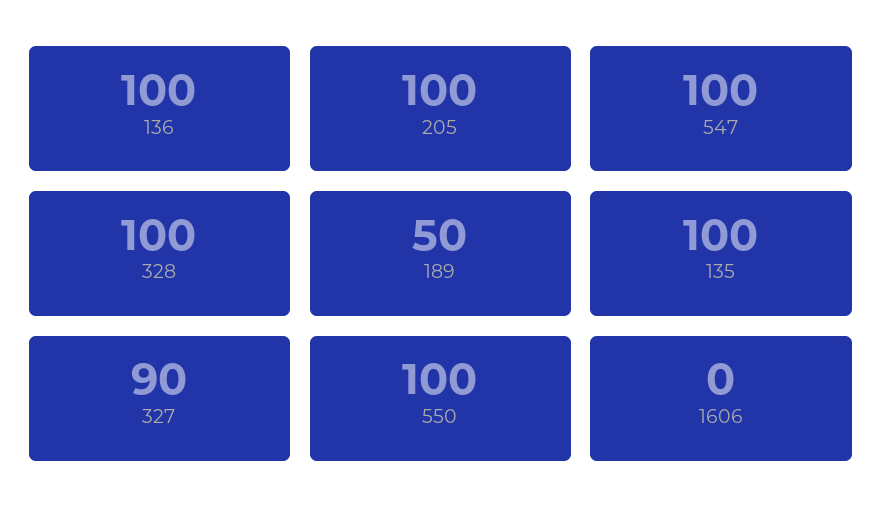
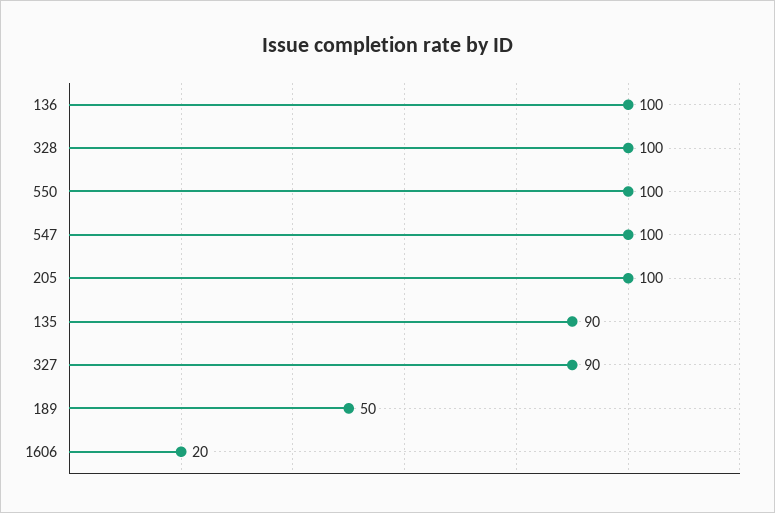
  {
    "136": 100,
    "205": 100,
    "547": 100,
    "328": 100,
    "189": 50,
-   "135": 100,
+   "135": 90,
    "327": 90,
    "550": 100,
-   "1606": 0
+   "1606": 20
  }

